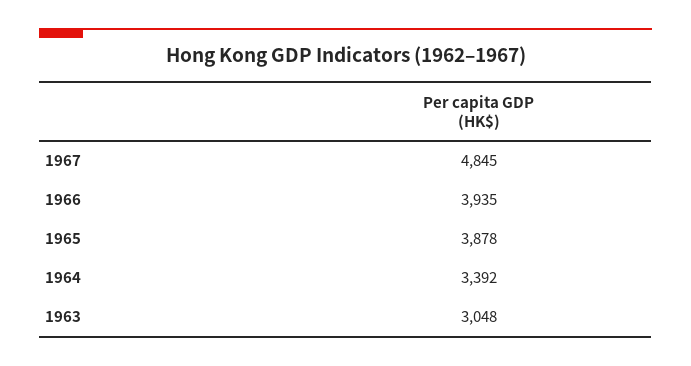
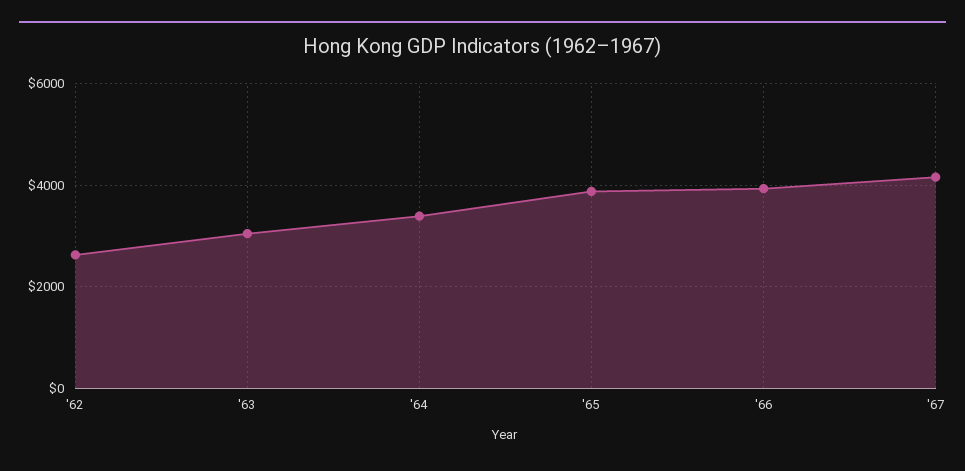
  {
-   "1967": 4845,
+   "1967": 4200,
    "1966": 3935,
    "1965": 3878,
    "1964": 3392,
-   "1963": 3048
+   "1963": 3048,
+   "'62": 2600
  }

